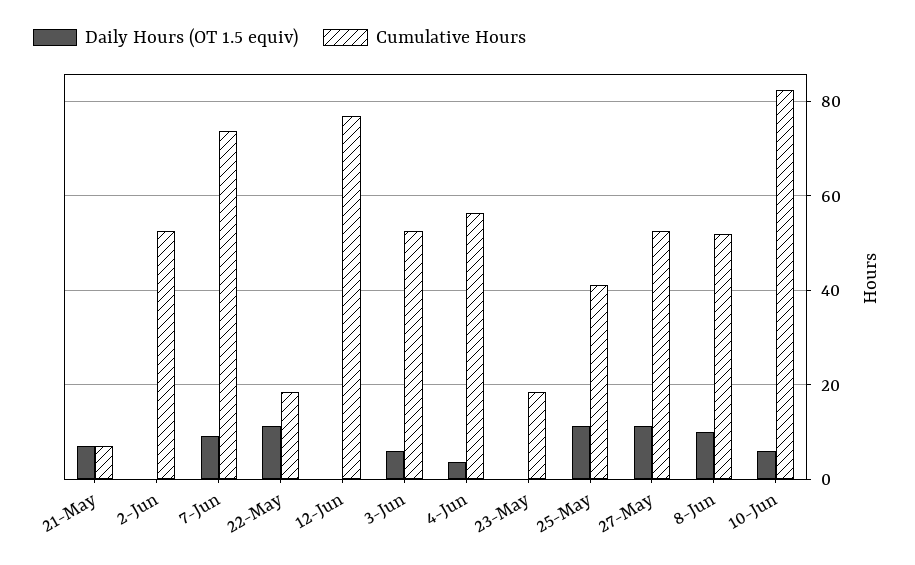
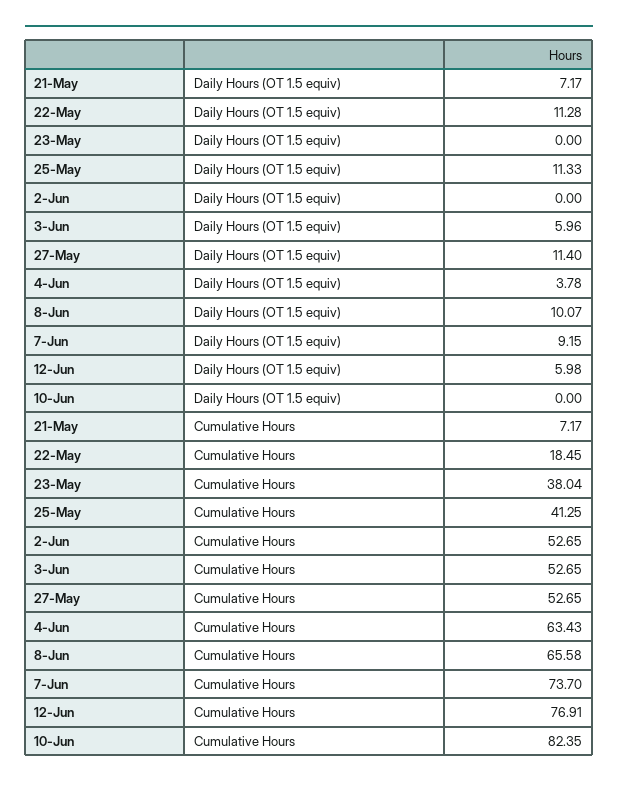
  {
    "Daily Hours (OT 1.5 equiv)": {
      "21-May": 7.17,
      "2-Jun": 0,
      "7-Jun": 9.15,
      "22-May": 11.28,
-     "12-Jun": 0,
+     "12-Jun": 5.98,
      "3-Jun": 5.96,
      "4-Jun": 3.78,
      "23-May": 0,
      "25-May": 11.33,
      "27-May": 11.4,
      "8-Jun": 10.07,
-     "10-Jun": 6
+     "10-Jun": 0
    },
    "Cumulative Hours": {
      "21-May": 7.17,
      "2-Jun": 52.65,
      "7-Jun": 73.7,
      "22-May": 18.45,
      "12-Jun": 76.91,
      "3-Jun": 52.65,
-     "4-Jun": 56,
+     "4-Jun": 63.43,
-     "23-May": 18,
+     "23-May": 38.04,
      "25-May": 41.25,
      "27-May": 52.65,
-     "8-Jun": 52,
+     "8-Jun": 65.58,
      "10-Jun": 82.35
    }
  }

